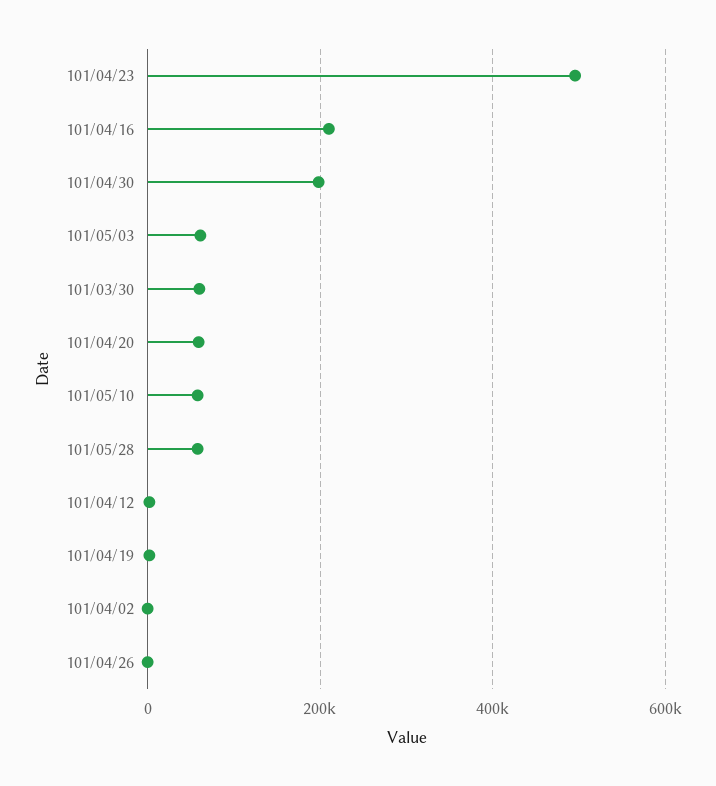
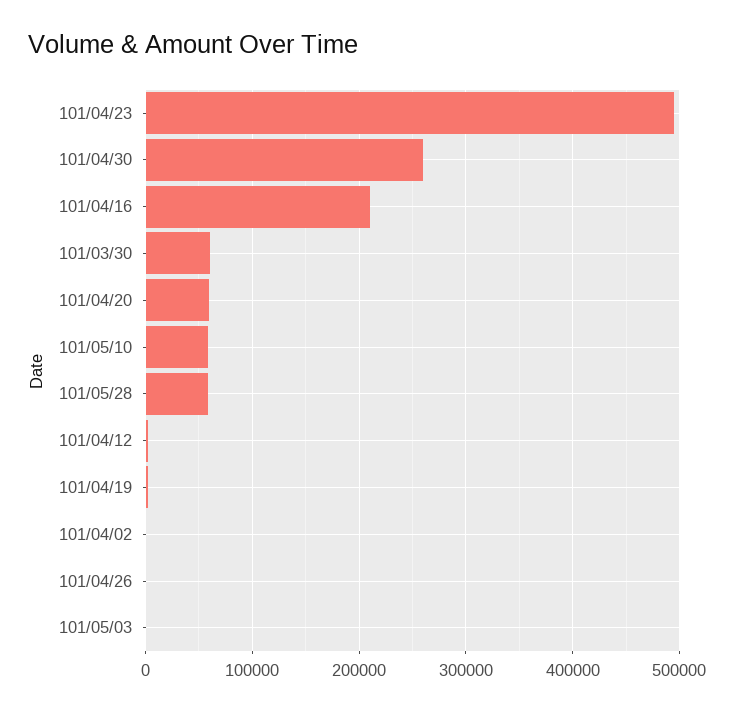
  {
    "101/04/23": 500000,
    "101/04/16": 210000,
-   "101/04/30": 200000,
+   "101/04/30": 260000,
-   "101/05/03": 60000,
+   "101/05/03": 0,
    "101/03/30": 60000,
    "101/04/20": 60000,
    "101/05/10": 60000,
    "101/05/28": 60000,
    "101/04/12": 0,
    "101/04/19": 0,
    "101/04/02": 0,
    "101/04/26": 0
  }

